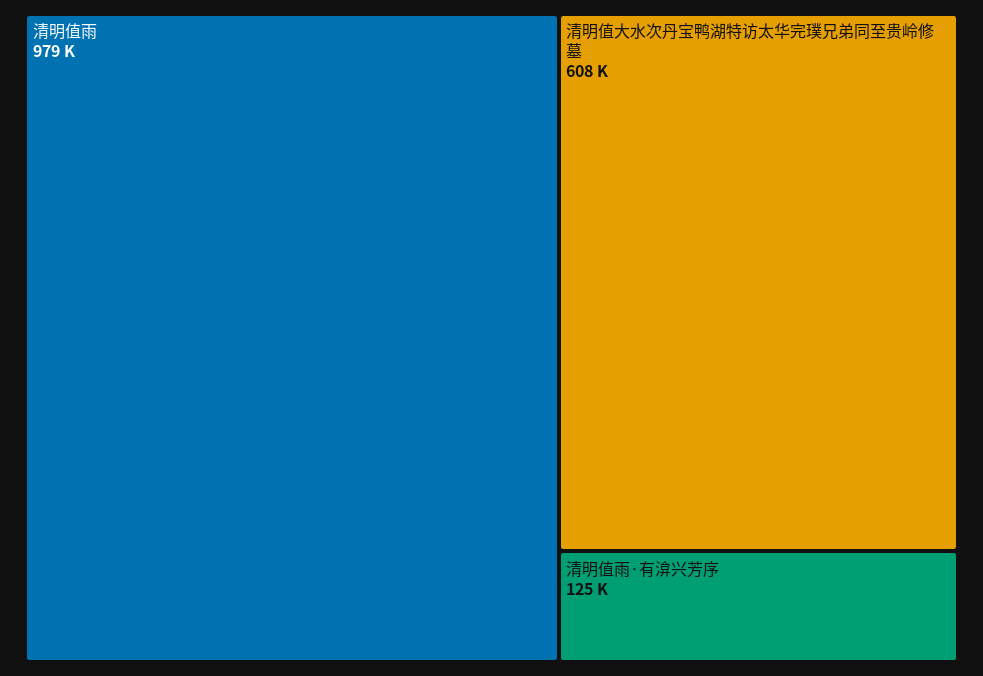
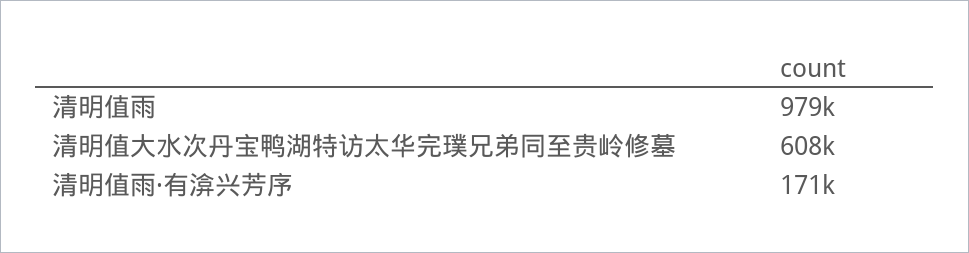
  {
    "清明值雨": 979000,
    "清明值大水次丹宝鸭湖特访太华完璞兄弟同至贵岭修墓": 608000,
-   "清明值雨·有渰兴芳序": 125000
+   "清明值雨·有渰兴芳序": 171000
  }

